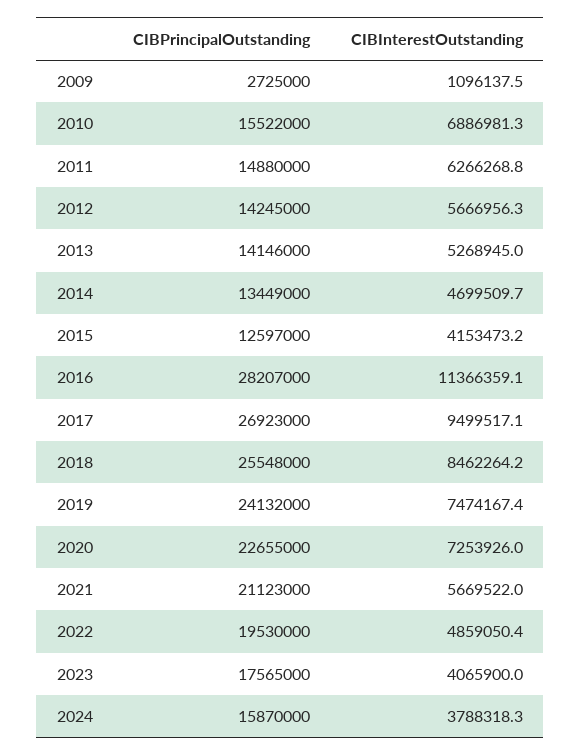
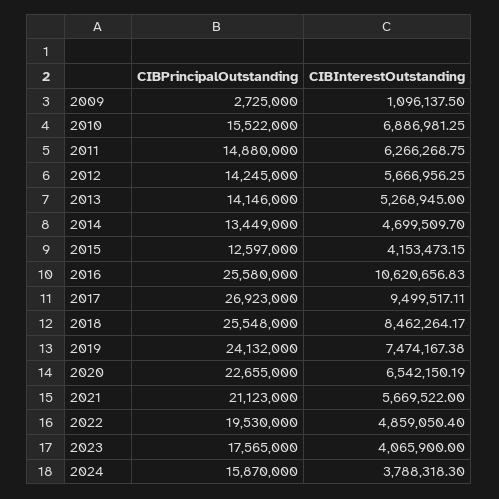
  {
    "CIBPrincipalOutstanding": {
      "2009": 2725000,
      "2010": 15522000,
      "2011": 14880000,
      "2012": 14245000,
      "2013": 14146000,
      "2014": 13449000,
      "2015": 12597000,
-     "2016": 28207000,
+     "2016": 25580000,
      "2017": 26923000,
      "2018": 25548000,
      "2019": 24132000,
      "2020": 22655000,
      "2021": 21123000,
      "2022": 19530000,
      "2023": 17565000,
      "2024": 15870000
    },
    "CIBInterestOutstanding": {
      "2009": 1096137.5,
      "2010": 6886981.25,
      "2011": 6266268.75,
      "2012": 5666956.25,
      "2013": 5268945,
      "2014": 4699509.7,
      "2015": 4153473.15,
-     "2016": 11366359.1,
+     "2016": 10620656.83,
      "2017": 9499517.11,
      "2018": 8462264.17,
      "2019": 7474167.38,
-     "2020": 7253926,
+     "2020": 6542150.19,
      "2021": 5669522,
      "2022": 4859050.4,
      "2023": 4065900,
      "2024": 3788318.3
    }
  }

